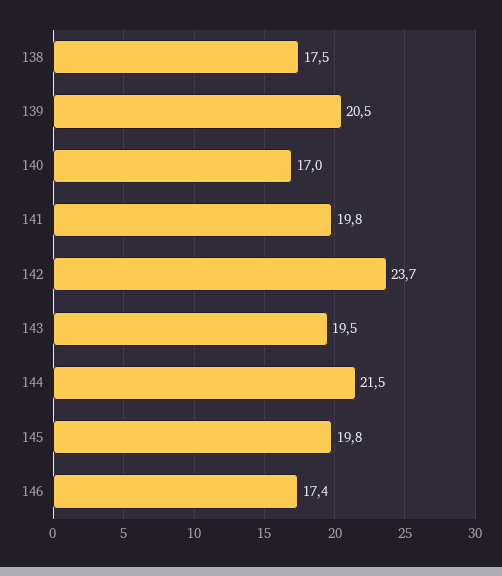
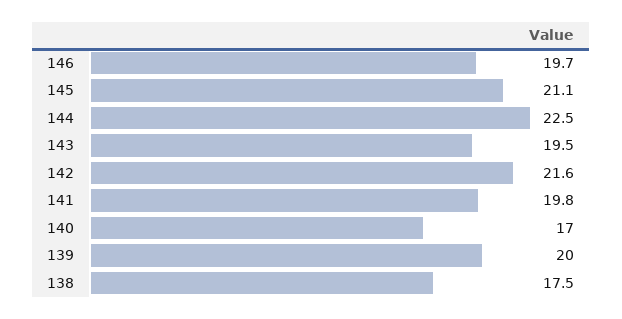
  {
    "138": 17.5,
-   "139": 20.5,
+   "139": 20,
    "140": 17,
    "141": 19.8,
-   "142": 23.7,
+   "142": 21.6,
    "143": 19.5,
-   "144": 21.5,
+   "144": 22.5,
-   "145": 19.8,
+   "145": 21.1,
-   "146": 17.4
+   "146": 19.7
  }

